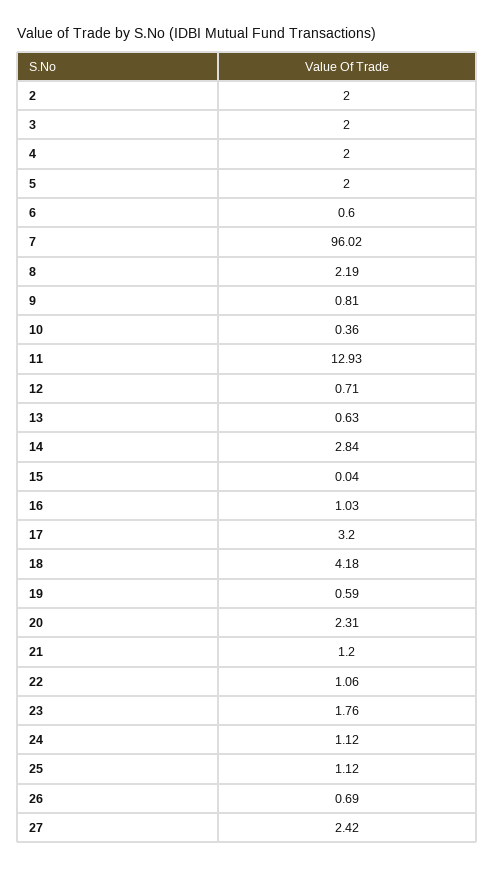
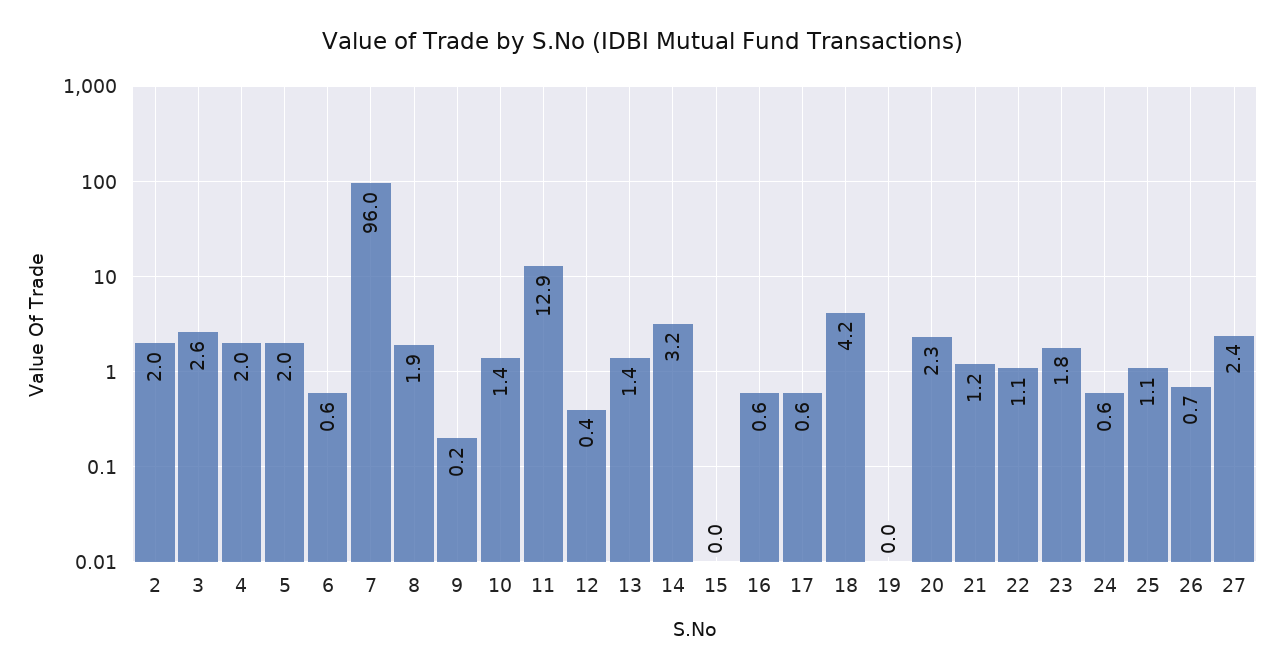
  {
    "2": 2,
-   "3": 2,
+   "3": 2.6,
    "4": 2,
    "5": 2,
    "6": 0.6,
    "7": 96.02,
-   "8": 2.19,
+   "8": 1.9,
-   "9": 0.81,
+   "9": 0.2,
-   "10": 0.36,
+   "10": 1.4,
    "11": 12.93,
-   "12": 0.71,
+   "12": 0.4,
-   "13": 0.63,
+   "13": 1.4,
-   "14": 2.84,
+   "14": 3.2,
    "15": 0.04,
-   "16": 1.03,
+   "16": 0.6,
-   "17": 3.2,
+   "17": 0.6,
    "18": 4.18,
-   "19": 0.59,
+   "19": 0,
    "20": 2.31,
    "21": 1.2,
    "22": 1.06,
    "23": 1.76,
-   "24": 1.12,
+   "24": 0.6,
    "25": 1.12,
    "26": 0.69,
    "27": 2.42
  }

